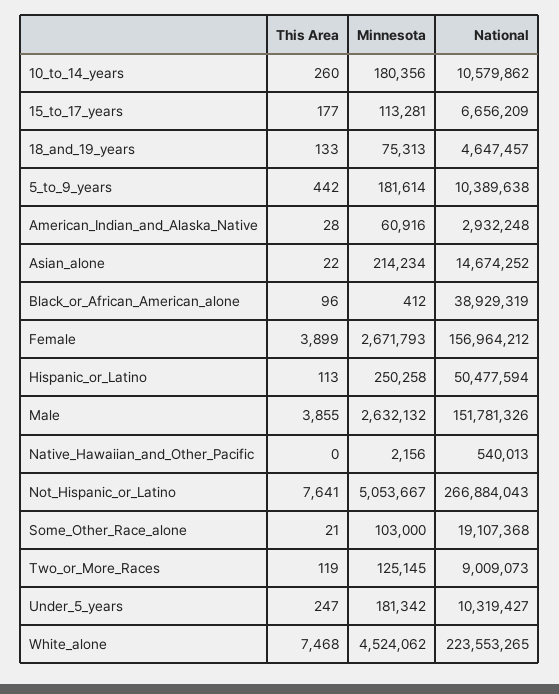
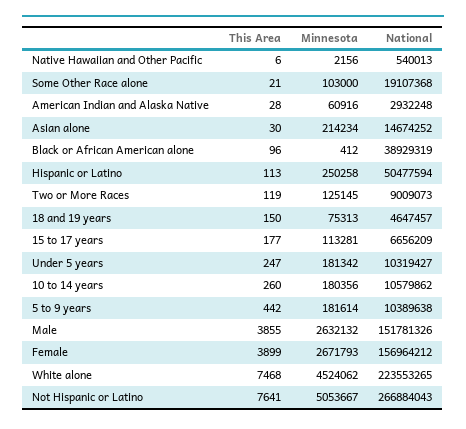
  {
    "This Area": {
      "10_to_14_years": 260,
      "15_to_17_years": 177,
-     "18_and_19_years": 133,
+     "18_and_19_years": 150,
      "5_to_9_years": 442,
      "American_Indian_and_Alaska_Native": 28,
-     "Asian_alone": 22,
+     "Asian_alone": 30,
      "Black_or_African_American_alone": 96,
      "Female": 3899,
      "Hispanic_or_Latino": 113,
      "Male": 3855,
-     "Native_Hawaiian_and_Other_Pacific": 0,
+     "Native_Hawaiian_and_Other_Pacific": 6,
      "Not_Hispanic_or_Latino": 7641,
      "Some_Other_Race_alone": 21,
      "Two_or_More_Races": 119,
      "Under_5_years": 247,
      "White_alone": 7468
    },
    "Minnesota": {
      "10_to_14_years": 180356,
      "15_to_17_years": 113281,
      "18_and_19_years": 75313,
      "5_to_9_years": 181614,
      "American_Indian_and_Alaska_Native": 60916,
      "Asian_alone": 214234,
      "Black_or_African_American_alone": 412,
      "Female": 2671793,
      "Hispanic_or_Latino": 250258,
      "Male": 2632132,
      "Native_Hawaiian_and_Other_Pacific": 2156,
      "Not_Hispanic_or_Latino": 5053667,
      "Some_Other_Race_alone": 103000,
      "Two_or_More_Races": 125145,
      "Under_5_years": 181342,
      "White_alone": 4524062
    },
    "National": {
      "10_to_14_years": 10579862,
      "15_to_17_years": 6656209,
      "18_and_19_years": 4647457,
      "5_to_9_years": 10389638,
      "American_Indian_and_Alaska_Native": 2932248,
      "Asian_alone": 14674252,
      "Black_or_African_American_alone": 38929319,
      "Female": 156964212,
      "Hispanic_or_Latino": 50477594,
      "Male": 151781326,
      "Native_Hawaiian_and_Other_Pacific": 540013,
      "Not_Hispanic_or_Latino": 266884043,
      "Some_Other_Race_alone": 19107368,
      "Two_or_More_Races": 9009073,
      "Under_5_years": 10319427,
      "White_alone": 223553265
    }
  }

